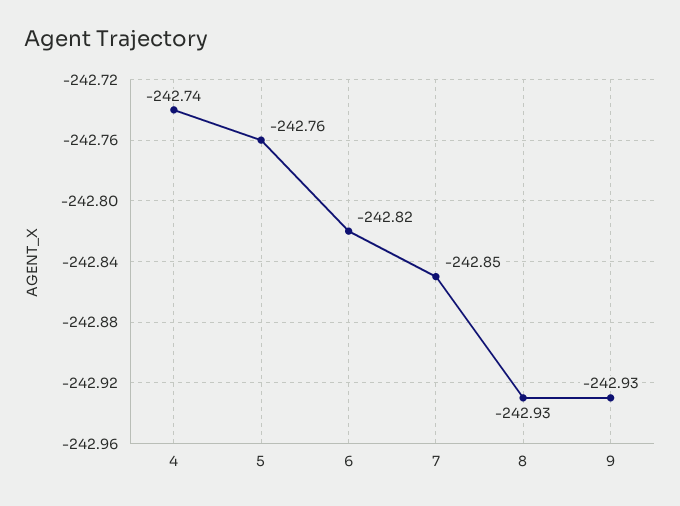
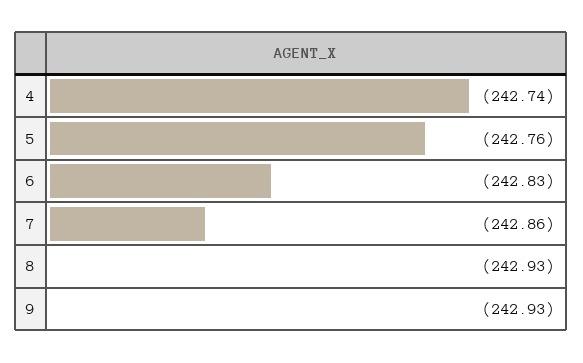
  {
    "4": -242.74,
    "5": -242.76,
-   "6": -242.82,
+   "6": -242.83,
-   "7": -242.85,
+   "7": -242.86,
    "8": -242.93,
    "9": -242.93
  }

